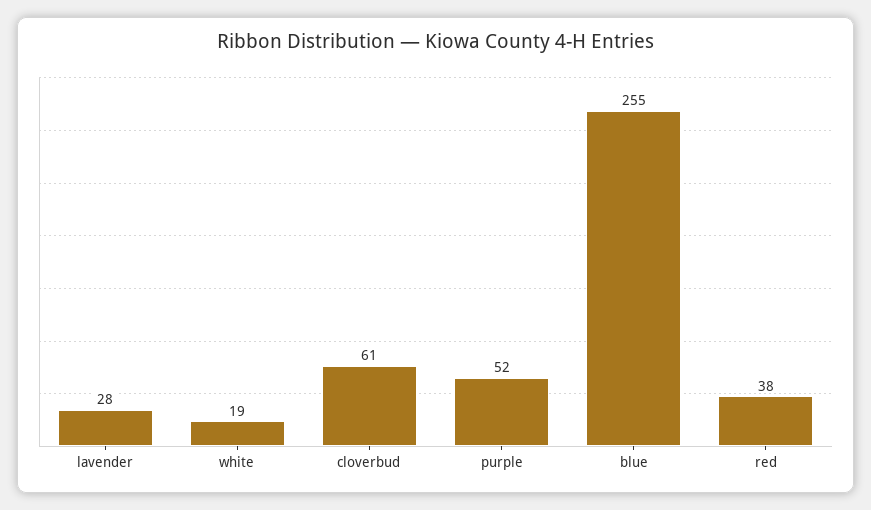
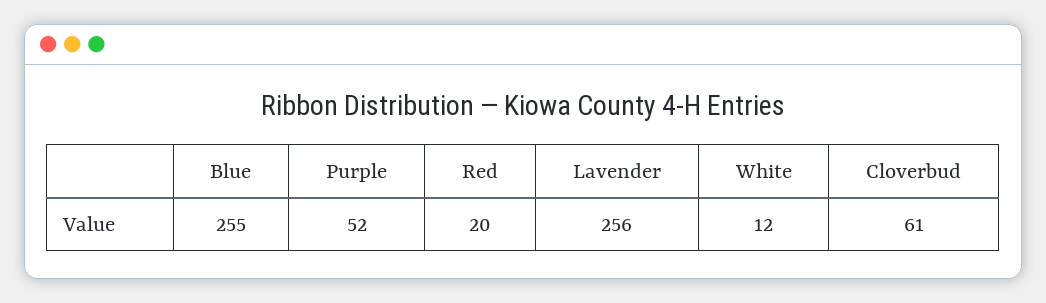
  {
-   "lavender": 28,
+   "lavender": 256,
-   "white": 19,
+   "white": 12,
    "cloverbud": 61,
    "purple": 52,
    "blue": 255,
-   "red": 38
+   "red": 20
  }

